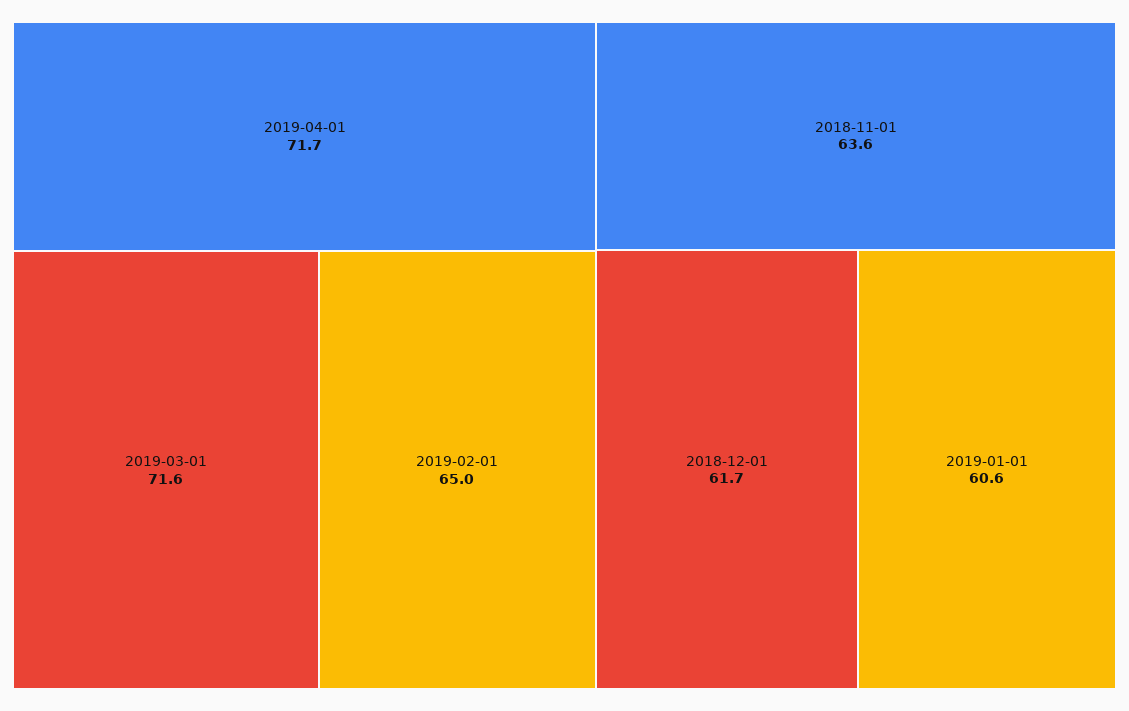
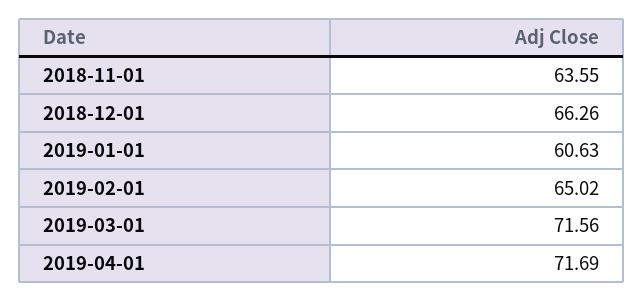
  {
    "2019-04-01": 71.69,
    "2019-03-01": 71.56,
    "2019-02-01": 65.02,
    "2018-11-01": 63.55,
-   "2018-12-01": 61.7,
+   "2018-12-01": 66.26,
    "2019-01-01": 60.63
  }

